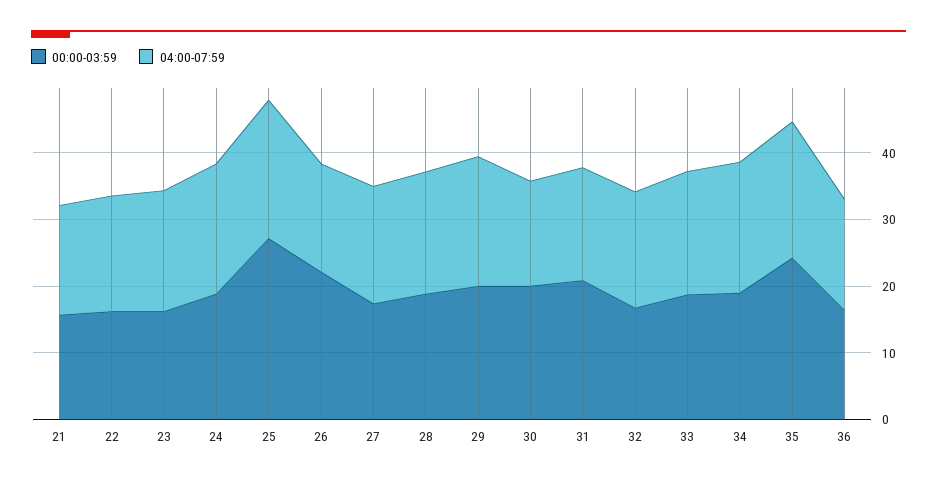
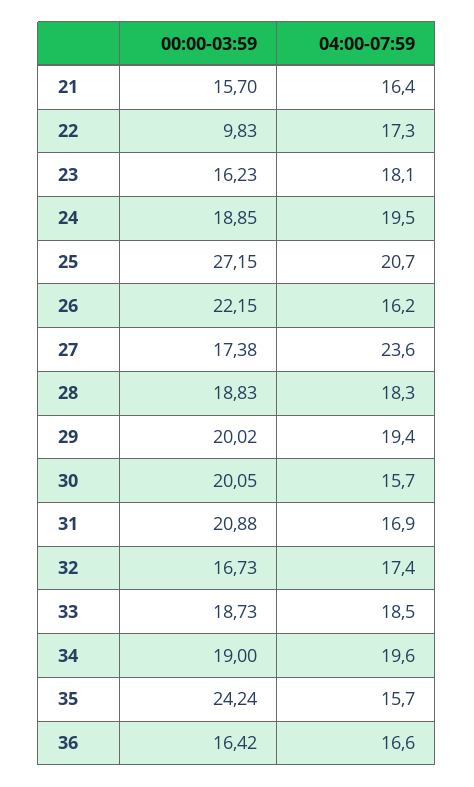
  {
    "00:00-03:59": {
      "21": 15.7,
-     "22": 16,
+     "22": 9.83,
      "23": 16.23,
      "24": 18.85,
      "25": 27.15,
      "26": 22.15,
      "27": 17.38,
      "28": 18.83,
      "29": 20.02,
      "30": 20.05,
      "31": 20.88,
      "32": 16.73,
      "33": 18.73,
      "34": 19,
      "35": 24.24,
      "36": 16.42
    },
    "04:00-07:59": {
      "21": 16.4,
      "22": 17.3,
      "23": 18.1,
      "24": 19.5,
      "25": 20.7,
      "26": 16.2,
-     "27": 18,
+     "27": 23.6,
      "28": 18.3,
      "29": 19.4,
      "30": 15.7,
      "31": 16.9,
      "32": 17.4,
      "33": 18.5,
      "34": 19.6,
-     "35": 20,
+     "35": 15.7,
      "36": 16.6
    }
  }

